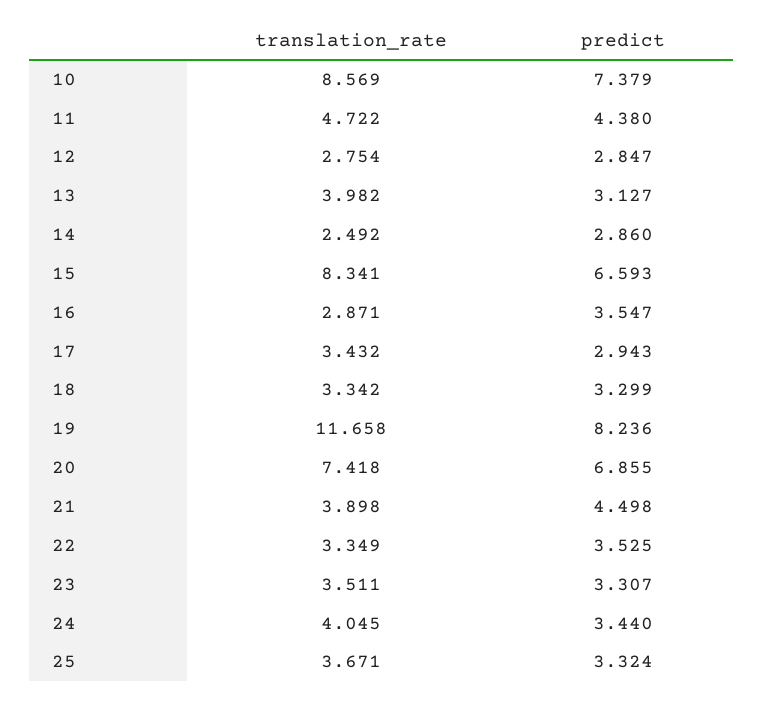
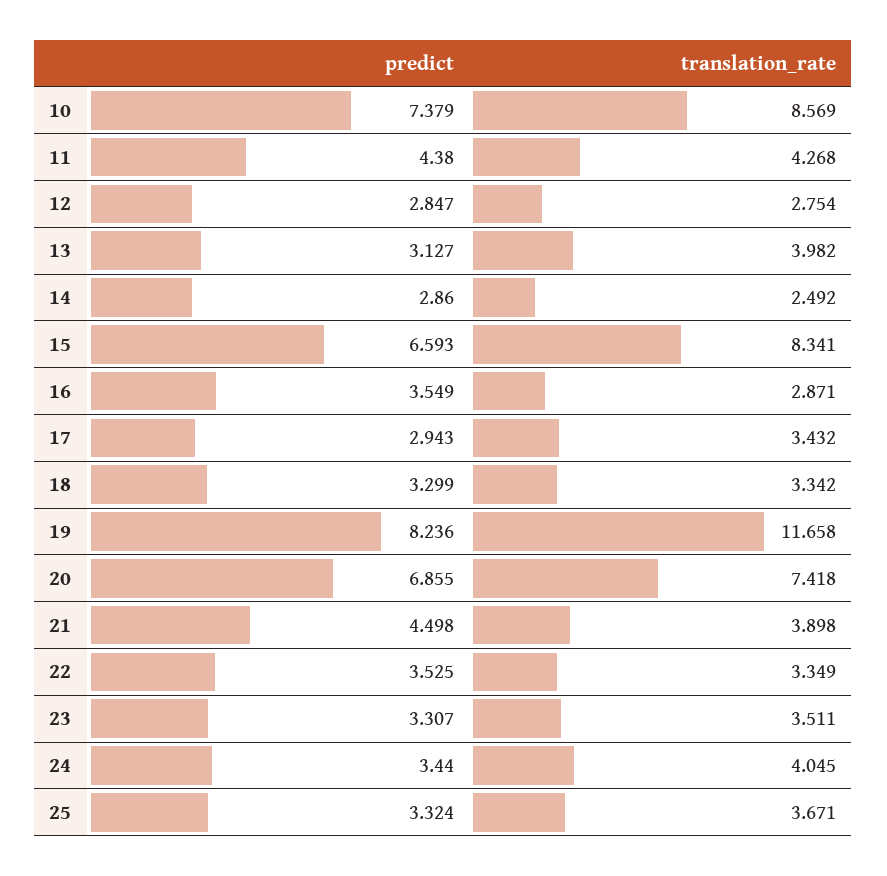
  {
    "translation_rate": {
      "10": 8.569,
-     "11": 4.722,
+     "11": 4.268,
      "12": 2.754,
      "13": 3.982,
      "14": 2.492,
      "15": 8.341,
      "16": 2.871,
      "17": 3.432,
      "18": 3.342,
      "19": 11.658,
      "20": 7.418,
      "21": 3.898,
      "22": 3.349,
      "23": 3.511,
      "24": 4.045,
      "25": 3.671
    },
    "predict": {
      "10": 7.379,
      "11": 4.38,
      "12": 2.847,
      "13": 3.127,
      "14": 2.86,
      "15": 6.593,
-     "16": 3.547,
+     "16": 3.549,
      "17": 2.943,
      "18": 3.299,
      "19": 8.236,
      "20": 6.855,
      "21": 4.498,
      "22": 3.525,
      "23": 3.307,
      "24": 3.44,
      "25": 3.324
    }
  }

